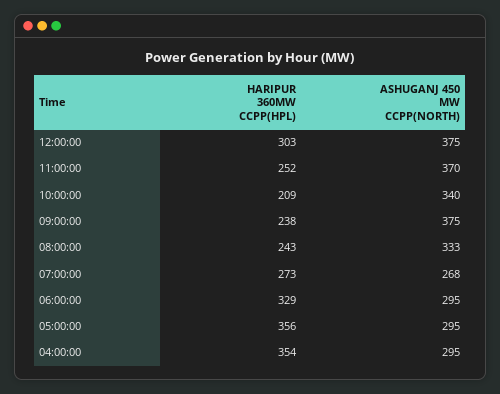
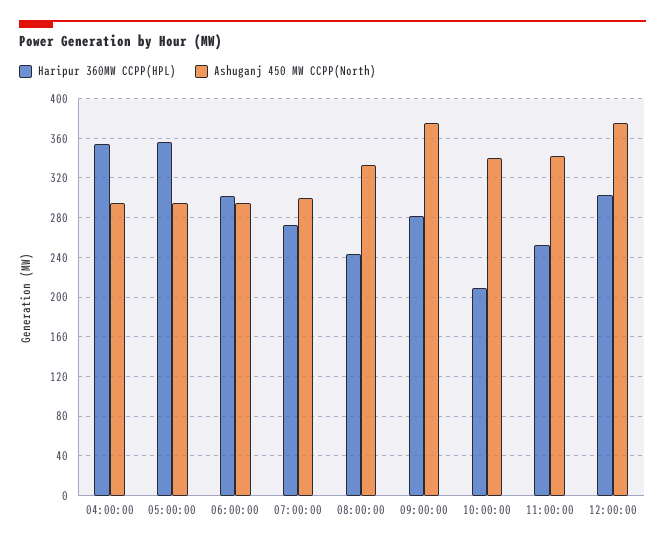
  {
    "HARIPUR 360MW CCPP(HPL)": {
      "12:00:00": 303,
      "11:00:00": 252,
      "10:00:00": 209,
-     "09:00:00": 238,
+     "09:00:00": 280,
      "08:00:00": 243,
      "07:00:00": 273,
-     "06:00:00": 329,
+     "06:00:00": 300,
      "05:00:00": 356,
      "04:00:00": 354
    },
    "ASHUGANJ 450 MW CCPP(NORTH)": {
      "12:00:00": 375,
-     "11:00:00": 370,
+     "11:00:00": 340,
      "10:00:00": 340,
      "09:00:00": 375,
      "08:00:00": 333,
-     "07:00:00": 268,
+     "07:00:00": 300,
      "06:00:00": 295,
      "05:00:00": 295,
      "04:00:00": 295
    }
  }

